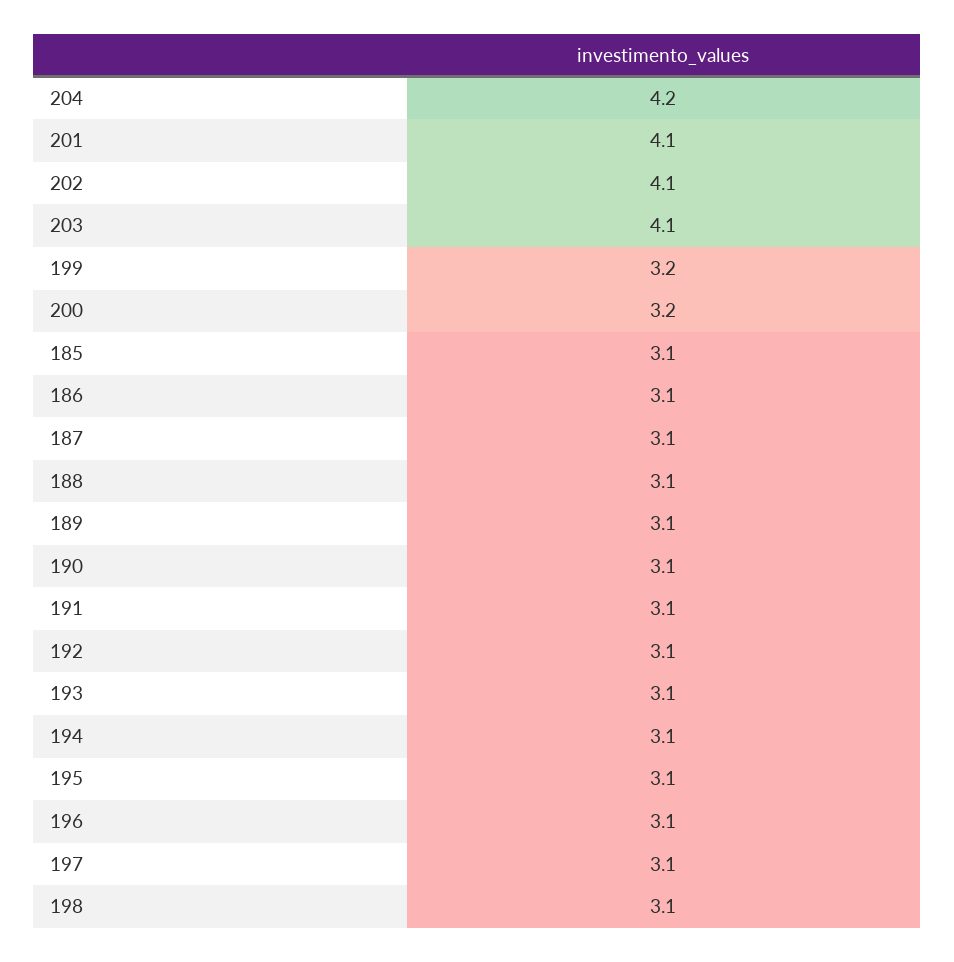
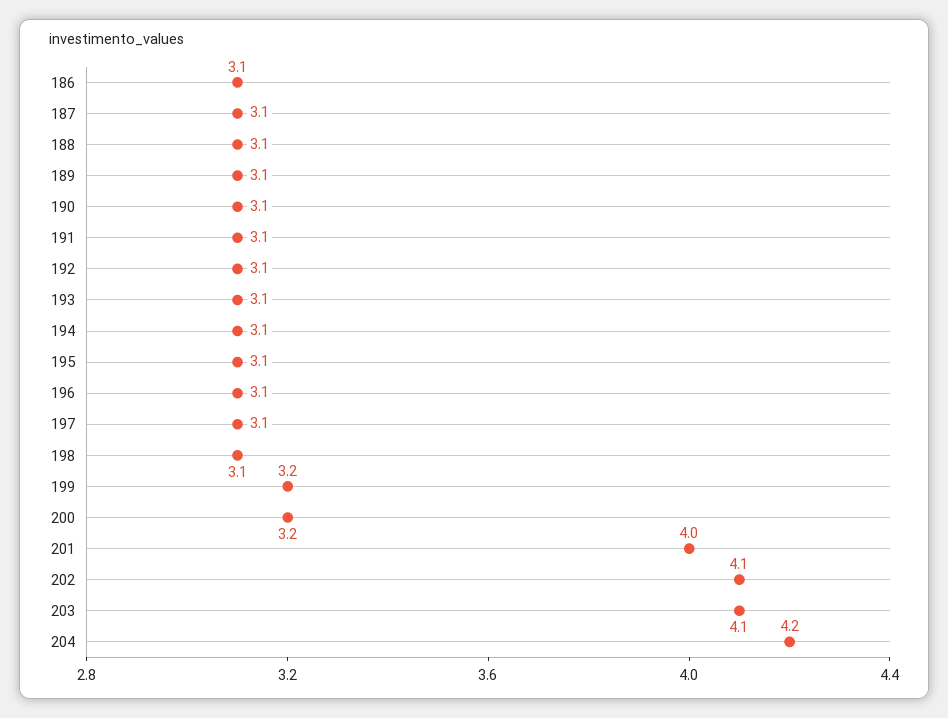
  {
    "204": 4.2,
-   "201": 4.1,
+   "201": 4,
    "202": 4.1,
    "203": 4.1,
    "199": 3.2,
    "200": 3.2,
-   "185": 3.1,
    "186": 3.1,
    "187": 3.1,
    "188": 3.1,
    "189": 3.1,
    "190": 3.1,
    "191": 3.1,
    "192": 3.1,
    "193": 3.1,
    "194": 3.1,
    "195": 3.1,
    "196": 3.1,
    "197": 3.1,
    "198": 3.1
  }

